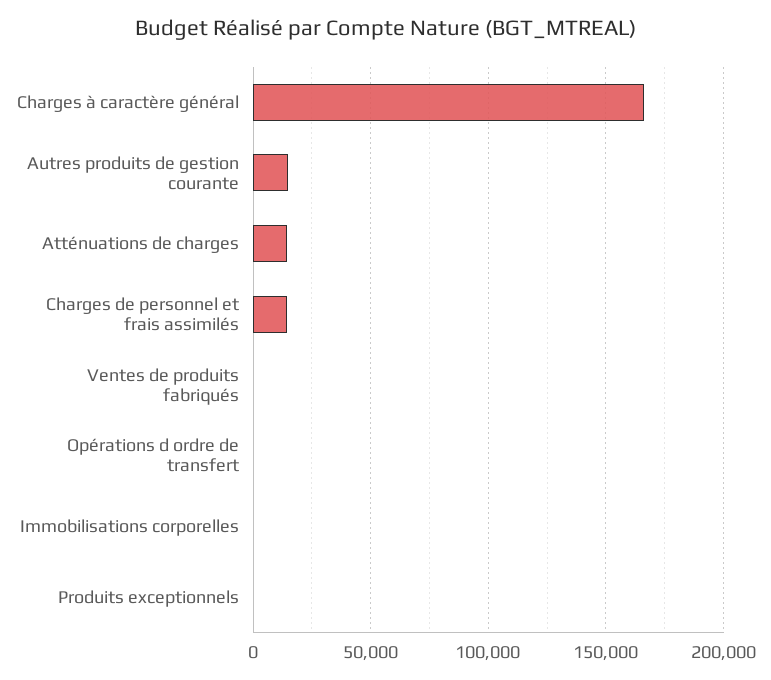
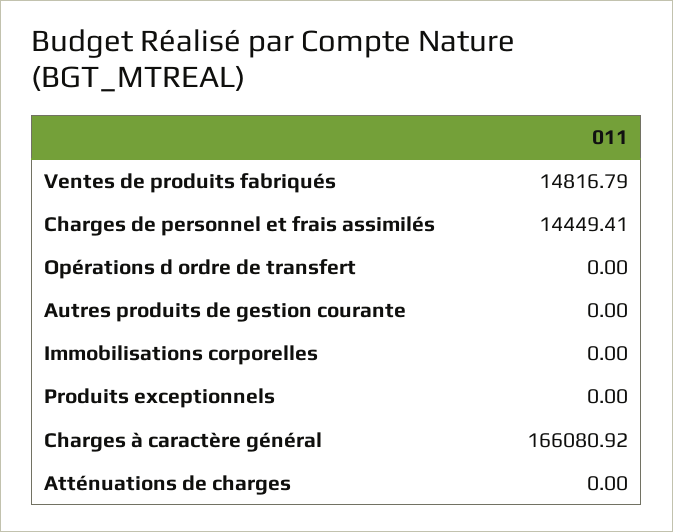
  {
    "Charges à caractère général": 166080.92,
-   "Autres produits de gestion courante": 15000,
+   "Autres produits de gestion courante": 0,
-   "Atténuations de charges": 15000,
+   "Atténuations de charges": 0,
    "Charges de personnel et frais assimilés": 14449.41,
-   "Ventes de produits fabriqués": 0,
+   "Ventes de produits fabriqués": 14816.79,
    "Opérations d ordre de transfert": 0,
    "Immobilisations corporelles": 0,
    "Produits exceptionnels": 0
  }

